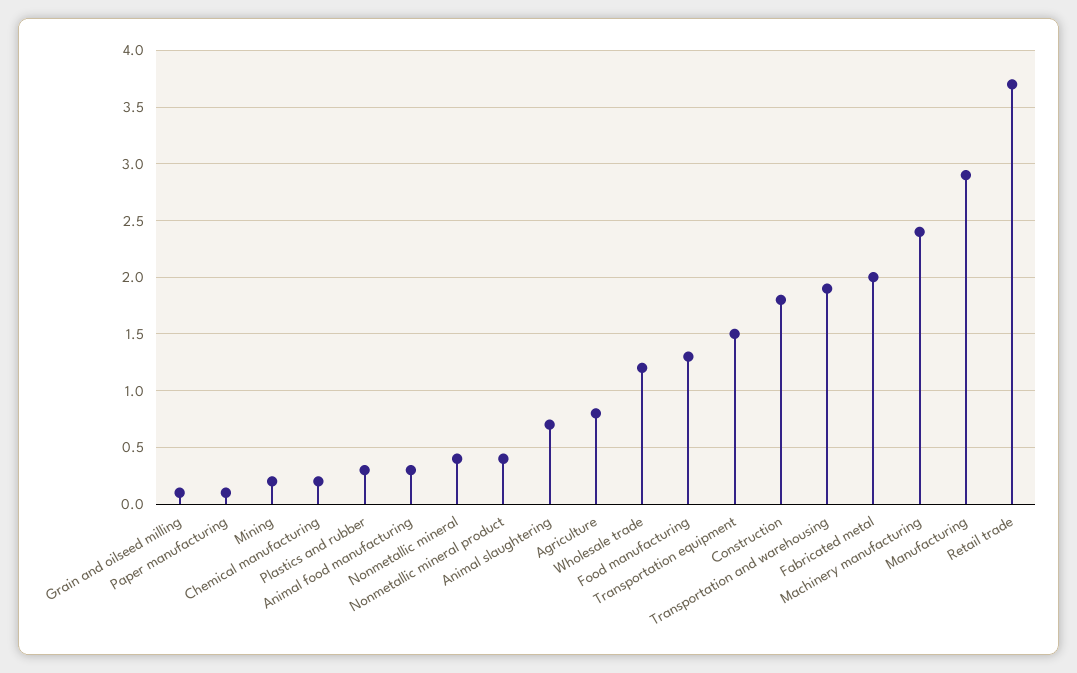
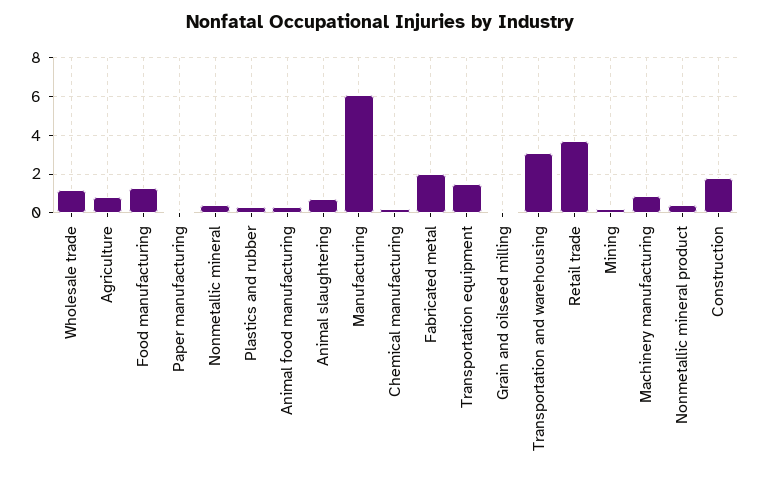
  {
    "Grain and oilseed milling": 0.1,
    "Paper manufacturing": 0.1,
    "Mining": 0.2,
    "Chemical manufacturing": 0.2,
    "Plastics and rubber": 0.3,
    "Animal food manufacturing": 0.3,
    "Nonmetallic mineral": 0.4,
    "Nonmetallic mineral product": 0.4,
    "Animal slaughtering": 0.7,
    "Agriculture": 0.8,
    "Wholesale trade": 1.2,
    "Food manufacturing": 1.3,
    "Transportation equipment": 1.5,
    "Construction": 1.8,
-   "Transportation and warehousing": 1.9,
+   "Transportation and warehousing": 3,
    "Fabricated metal": 2,
-   "Machinery manufacturing": 2.4,
+   "Machinery manufacturing": 1,
-   "Manufacturing": 2.9,
+   "Manufacturing": 6,
    "Retail trade": 3.7
  }

